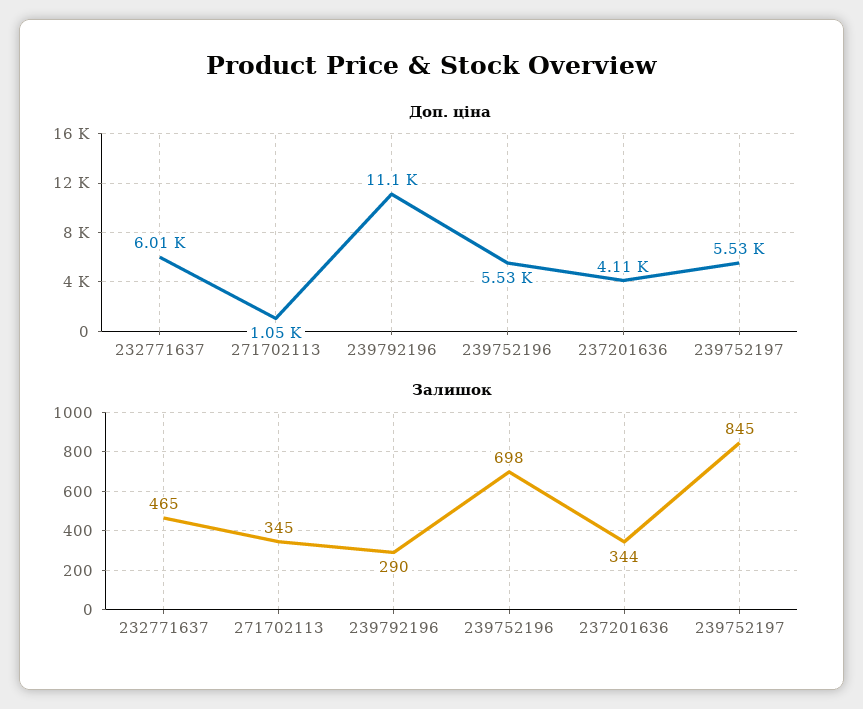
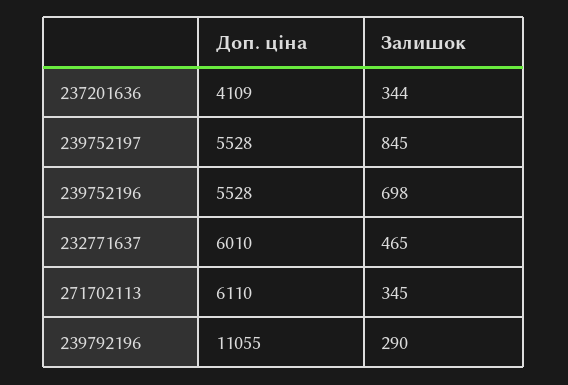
  {
    "Доп. ціна": {
      "232771637": 6010,
-     "271702113": 1050,
+     "271702113": 6110,
      "239792196": 11055,
      "239752196": 5528,
      "237201636": 4109,
      "239752197": 5528
    },
    "Залишок": {
      "232771637": 465,
      "271702113": 345,
      "239792196": 290,
      "239752196": 698,
      "237201636": 344,
      "239752197": 845
    }
  }

